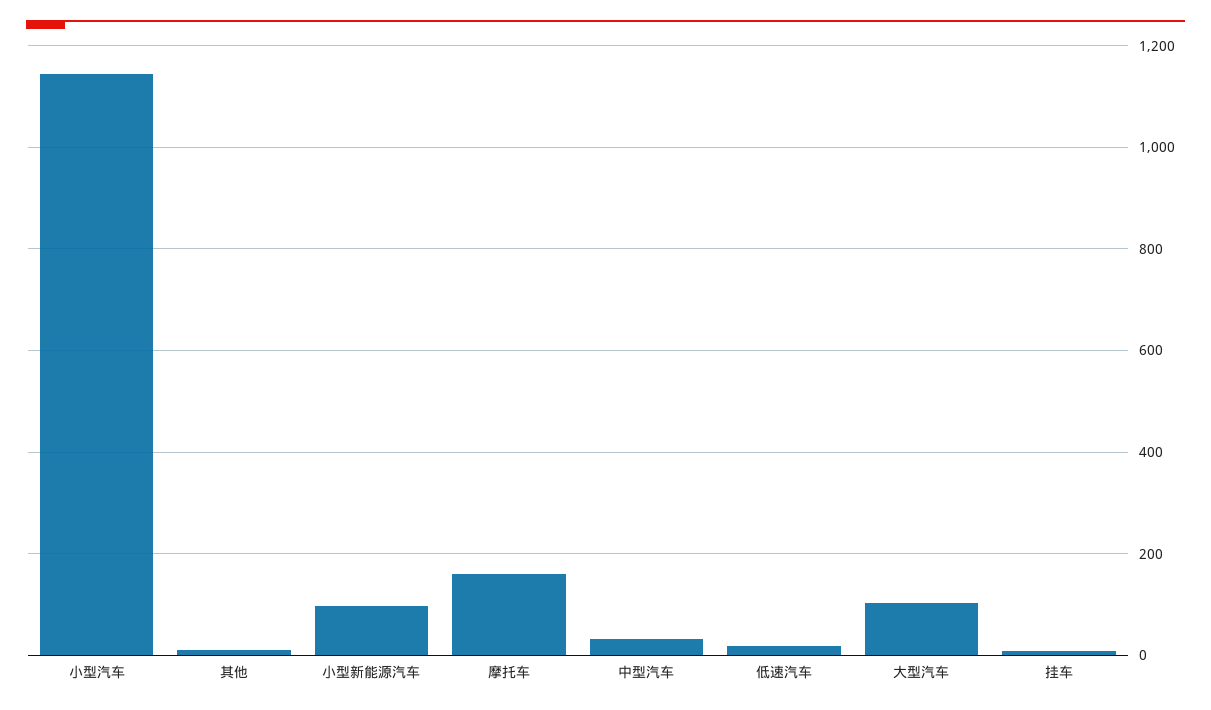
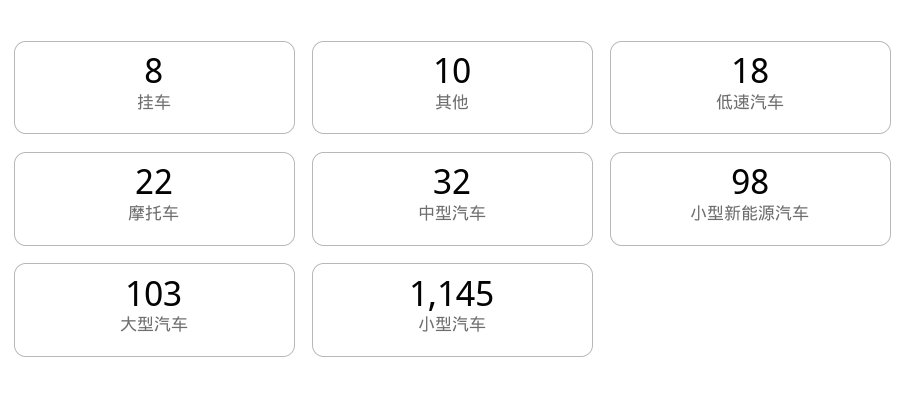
  {
    "小型汽车": 1145,
    "其他": 10,
    "小型新能源汽车": 98,
-   "摩托车": 160,
+   "摩托车": 22,
    "中型汽车": 32,
    "低速汽车": 18,
    "大型汽车": 103,
    "挂车": 8
  }

